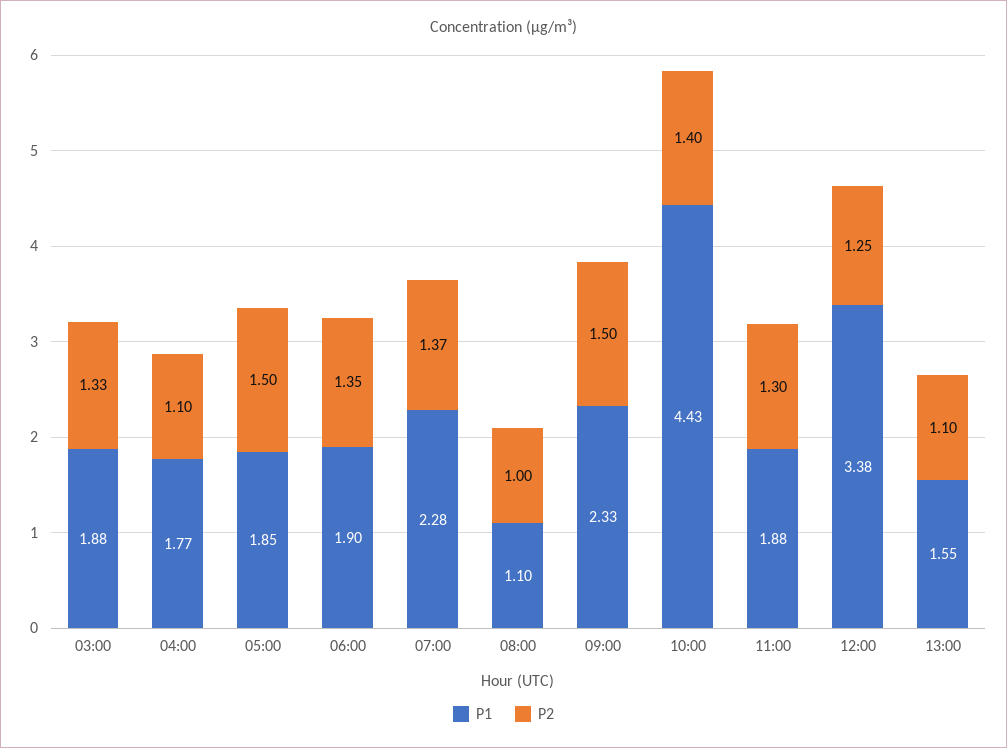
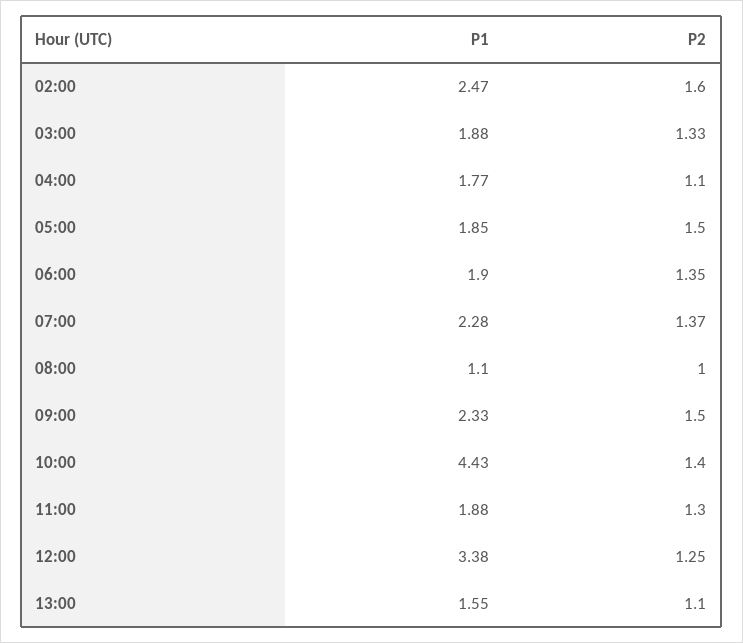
  {
    "P1": {
      "03:00": 1.88,
      "04:00": 1.77,
      "05:00": 1.85,
      "06:00": 1.9,
      "07:00": 2.28,
      "08:00": 1.1,
      "09:00": 2.33,
      "10:00": 4.43,
      "11:00": 1.88,
      "12:00": 3.38,
-     "13:00": 1.55
+     "13:00": 1.55,
+     "02:00": 2.47
    },
    "P2": {
      "03:00": 1.33,
      "04:00": 1.1,
      "05:00": 1.5,
      "06:00": 1.35,
      "07:00": 1.37,
      "08:00": 1,
      "09:00": 1.5,
      "10:00": 1.4,
      "11:00": 1.3,
      "12:00": 1.25,
-     "13:00": 1.1
+     "13:00": 1.1,
+     "02:00": 1.6
    }
  }

